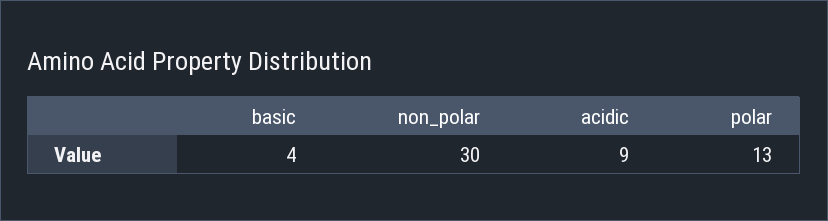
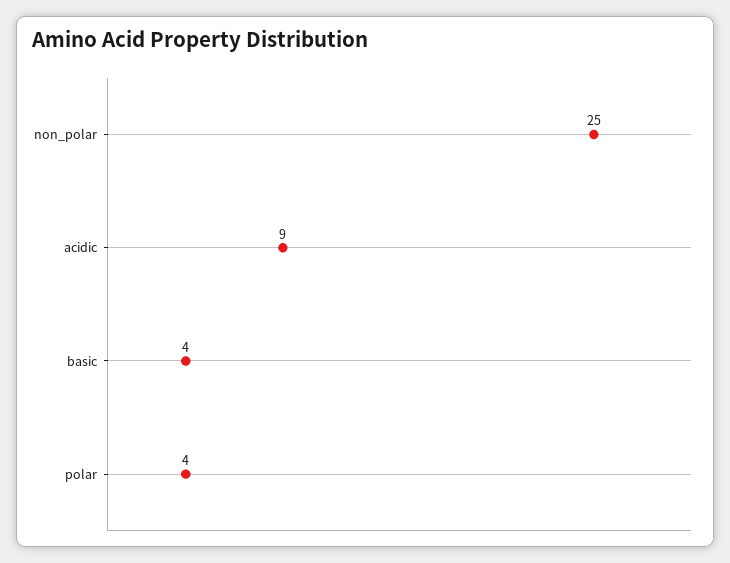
  {
    "basic": 4,
-   "non_polar": 30,
+   "non_polar": 25,
    "acidic": 9,
-   "polar": 13
+   "polar": 4
  }

